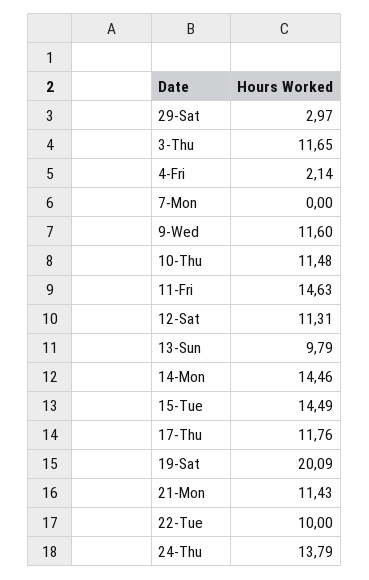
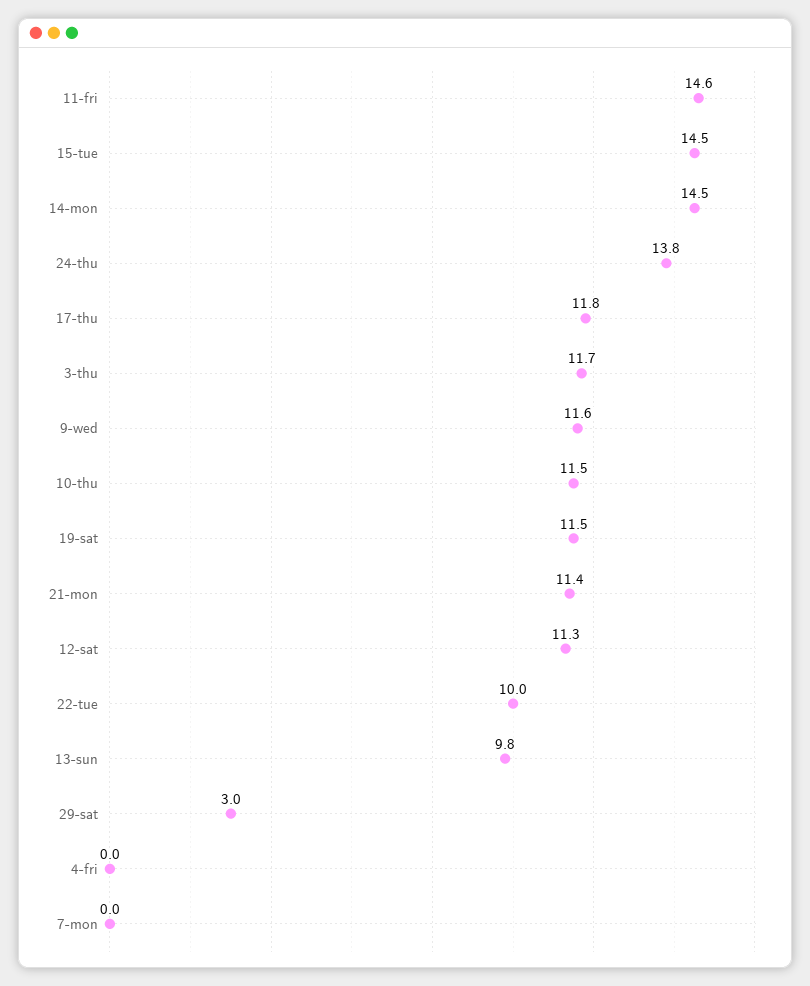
  {
    "29-Sat": 2.97,
    "3-Thu": 11.65,
-   "4-Fri": 2.14,
+   "4-Fri": 0,
    "7-Mon": 0,
    "9-Wed": 11.6,
    "10-Thu": 11.48,
    "11-Fri": 14.63,
    "12-Sat": 11.31,
    "13-Sun": 9.79,
    "14-Mon": 14.46,
    "15-Tue": 14.49,
    "17-Thu": 11.76,
-   "19-Sat": 20.09,
+   "19-Sat": 11.5,
    "21-Mon": 11.43,
    "22-Tue": 10,
    "24-Thu": 13.79
  }

